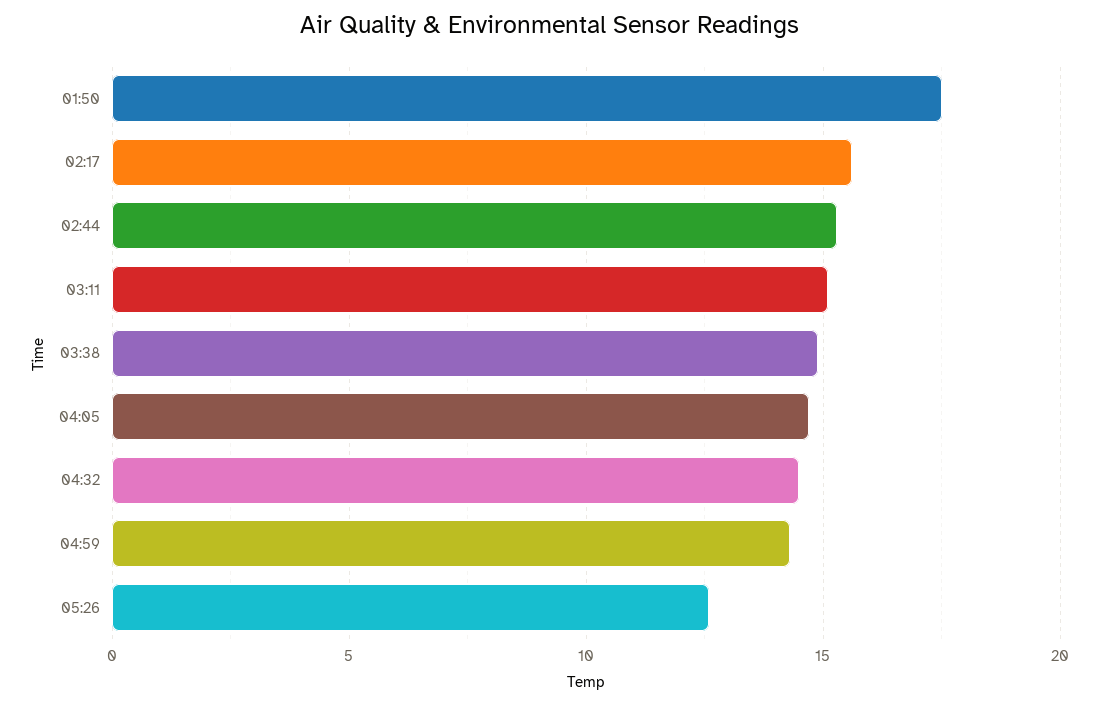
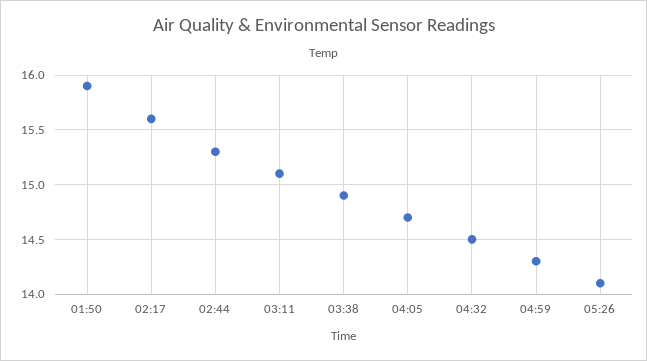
  {
-   "01:50": 17.5,
+   "01:50": 15.9,
    "02:17": 15.6,
    "02:44": 15.3,
    "03:11": 15.1,
    "03:38": 14.9,
    "04:05": 14.7,
    "04:32": 14.5,
    "04:59": 14.3,
-   "05:26": 12.5
+   "05:26": 14.1
  }

